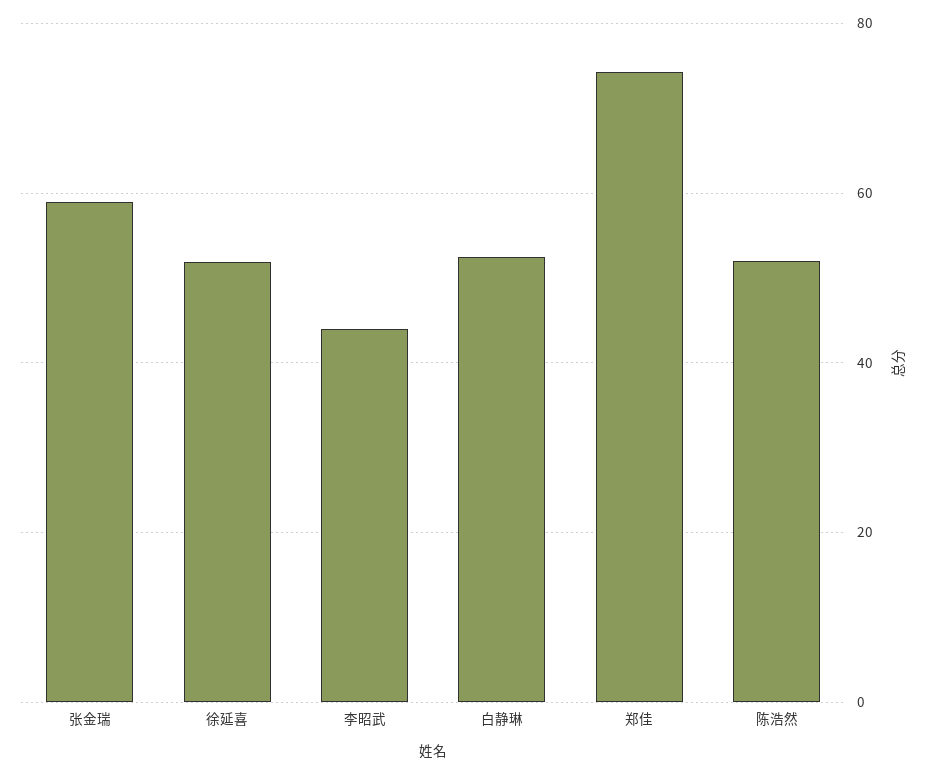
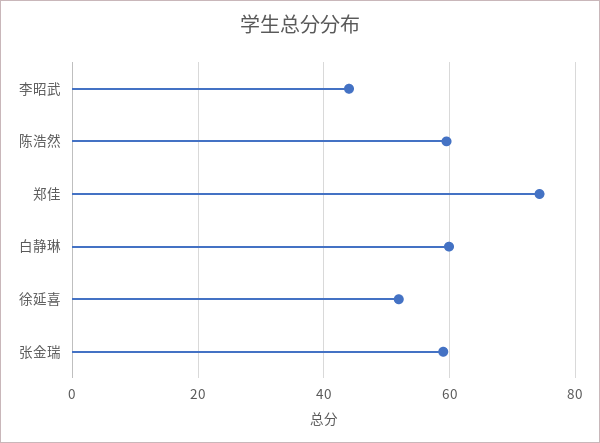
  {
    "张金瑞": 60,
    "徐延喜": 52,
    "李昭武": 44,
-   "白静琳": 52,
+   "白静琳": 60,
    "郑佳": 74,
-   "陈浩然": 52
+   "陈浩然": 60
  }

